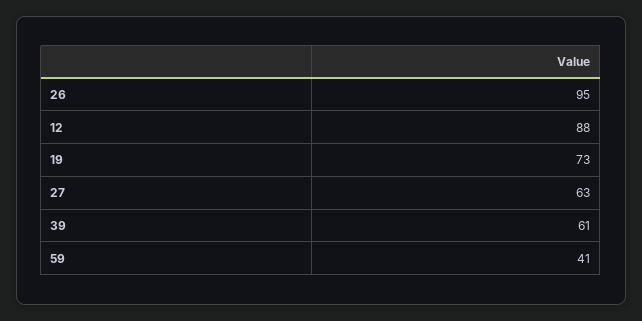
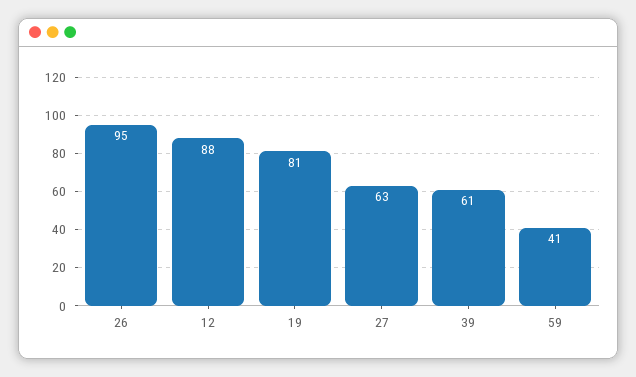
  {
    "26": 95,
    "12": 88,
-   "19": 73,
+   "19": 81,
    "27": 63,
    "39": 61,
    "59": 41
  }

